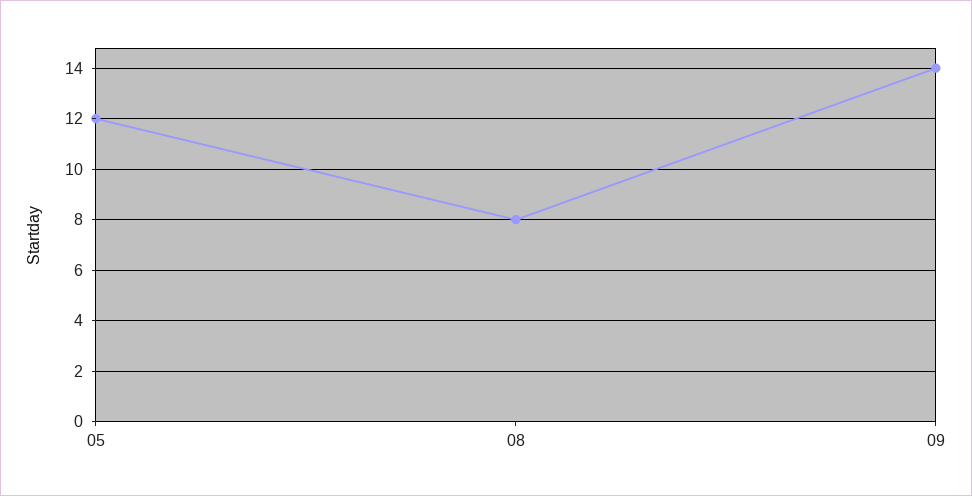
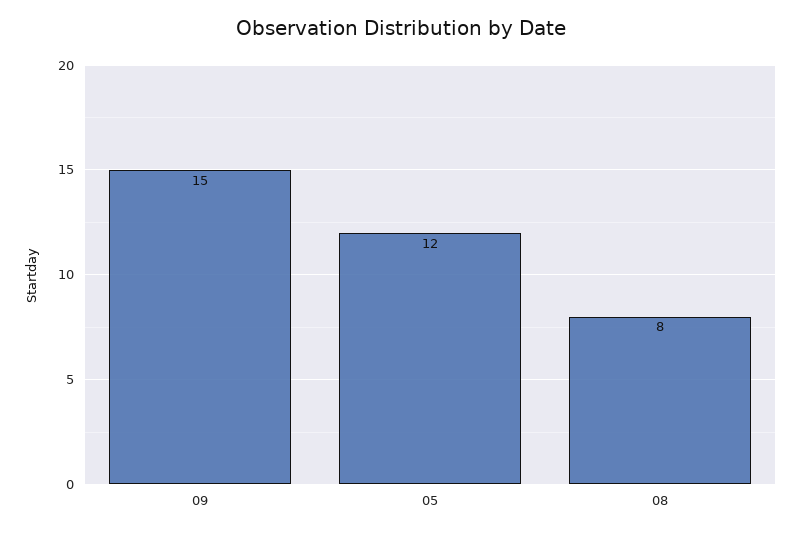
  {
    "05": 12,
    "08": 8,
-   "09": 14
+   "09": 15
  }

